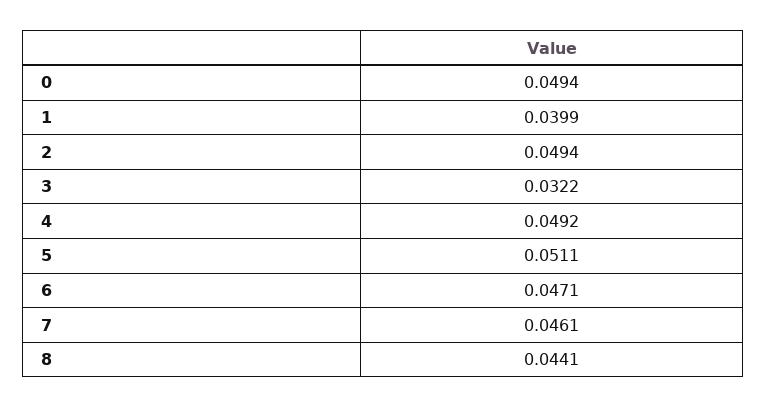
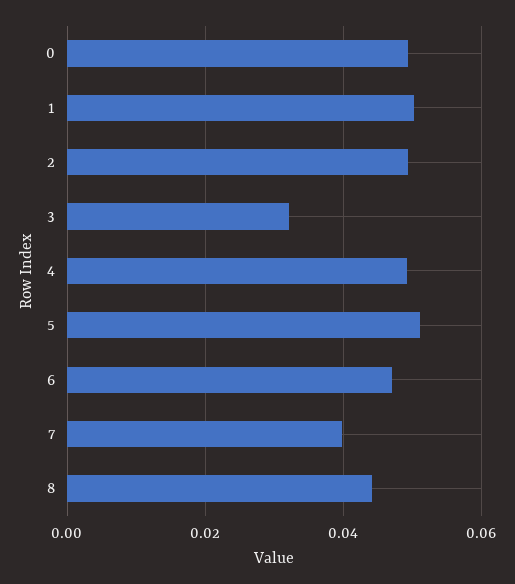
  {
    "0": 0.0494,
-   "1": 0.0399,
+   "1": 0.05,
    "2": 0.0494,
    "3": 0.0322,
    "4": 0.0492,
    "5": 0.0511,
    "6": 0.0471,
-   "7": 0.0461,
+   "7": 0.04,
    "8": 0.0441
  }

